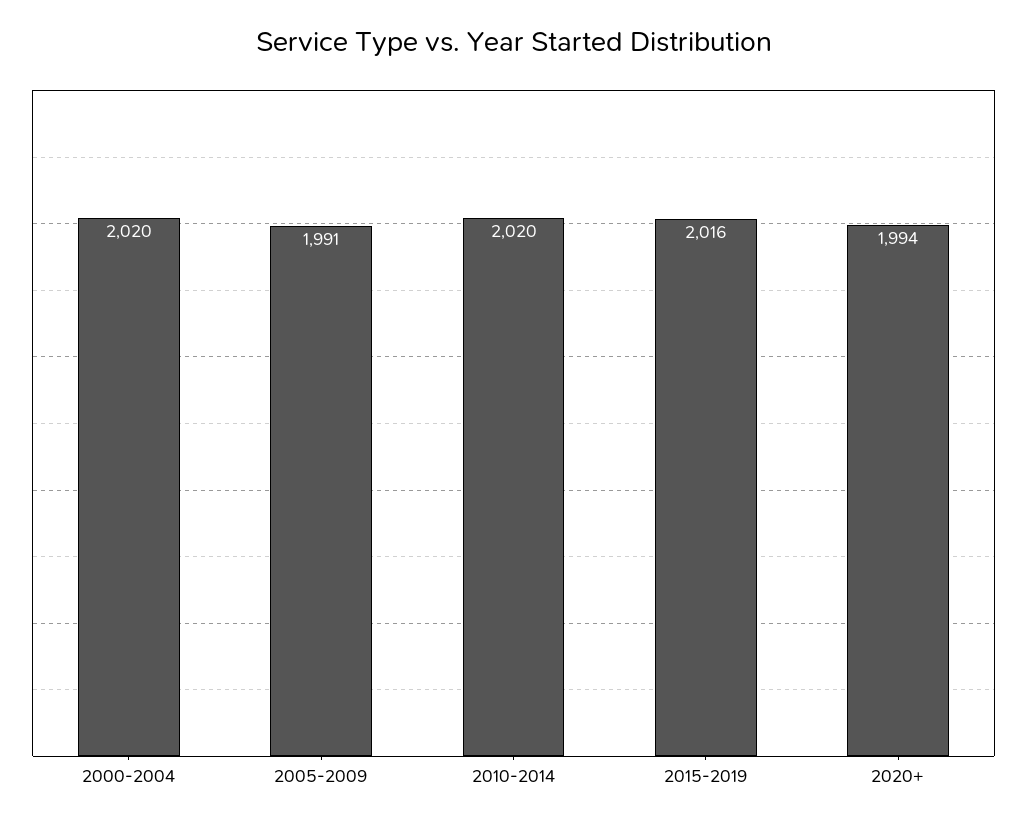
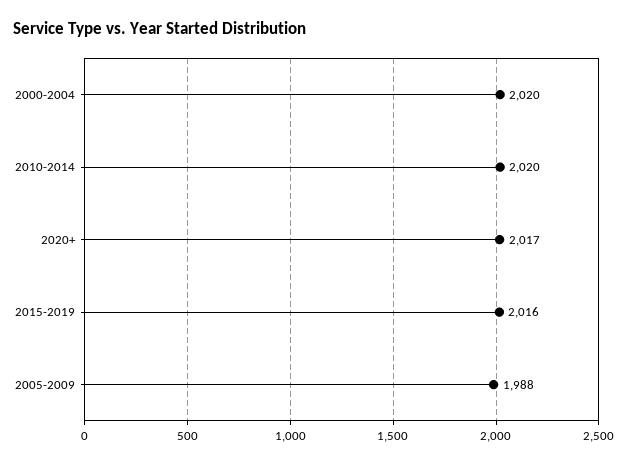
  {
    "2000-2004": 2020,
-   "2005-2009": 1991,
+   "2005-2009": 1988,
    "2010-2014": 2020,
    "2015-2019": 2016,
-   "2020+": 1994
+   "2020+": 2017
  }

